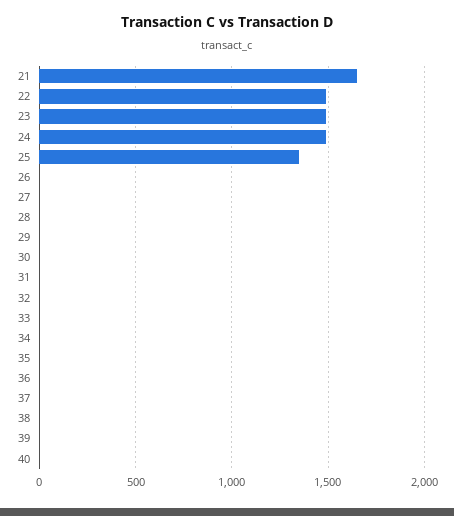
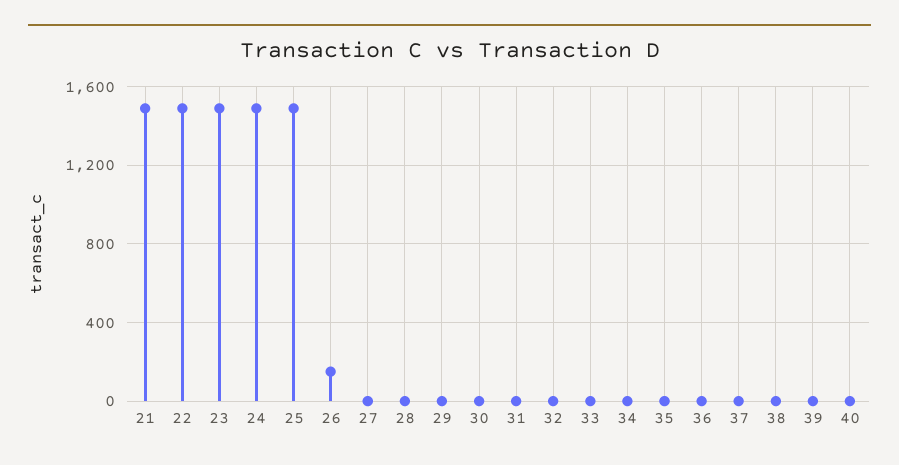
  {
-   "21": 1650,
+   "21": 1500,
    "22": 1500,
    "23": 1500,
    "24": 1500,
-   "25": 1350,
+   "25": 1500,
-   "26": 0,
+   "26": 150,
    "27": 0,
    "28": 0,
    "29": 0,
    "30": 0,
    "31": 0,
    "32": 0,
    "33": 0,
    "34": 0,
    "35": 0,
    "36": 0,
    "37": 0,
    "38": 0,
    "39": 0,
    "40": 0
  }

